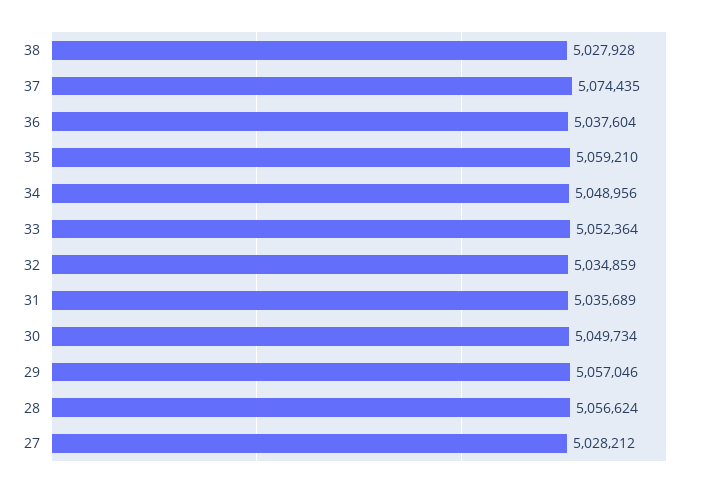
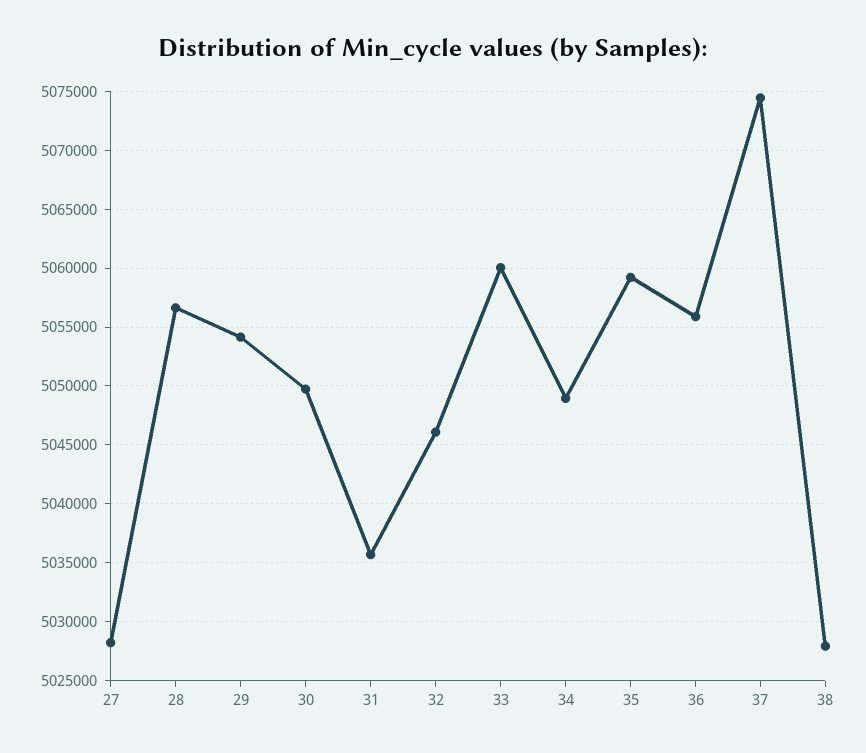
  {
    "38": 5027928,
    "37": 5074435,
-   "36": 5037604,
+   "36": 5056000,
    "35": 5059210,
    "34": 5048956,
-   "33": 5052364,
+   "33": 5060000,
-   "32": 5034859,
+   "32": 5046000,
    "31": 5035689,
    "30": 5049734,
-   "29": 5057046,
+   "29": 5054000,
    "28": 5056624,
    "27": 5028212
  }

